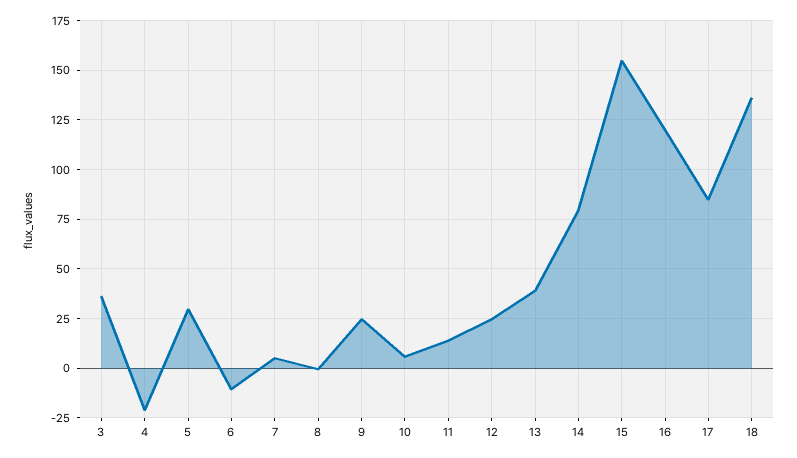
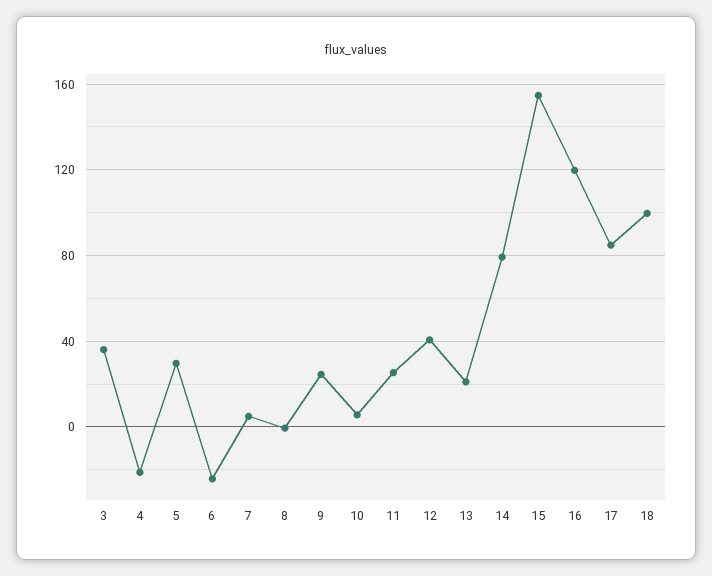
  {
    "3": 35,
    "4": -20,
    "5": 30,
-   "6": -10,
+   "6": -25,
    "7": 5,
    "8": 0,
    "9": 25,
    "10": 5,
-   "11": 15,
+   "11": 25,
-   "12": 25,
+   "12": 40,
-   "13": 40,
+   "13": 20,
    "14": 80,
    "15": 155,
    "16": 120,
    "17": 85,
-   "18": 135
+   "18": 100
  }

